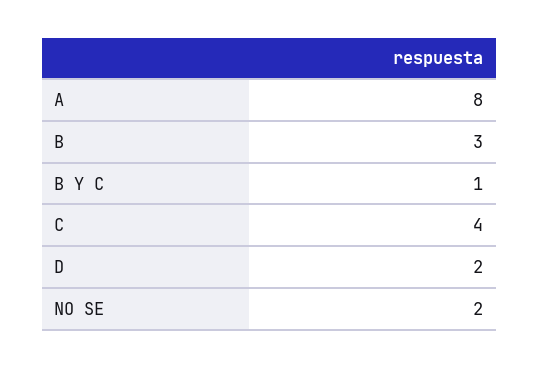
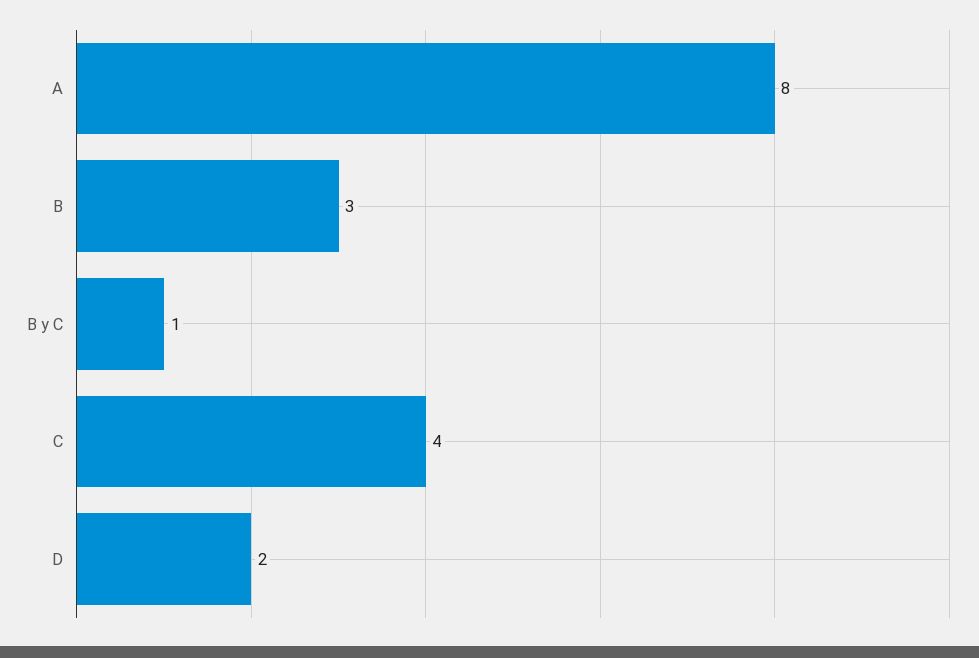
  {
    "A": 8,
    "B": 3,
    "B Y C": 1,
    "C": 4,
-   "D": 2,
+   "D": 2
-   "NO SE": 2
  }

